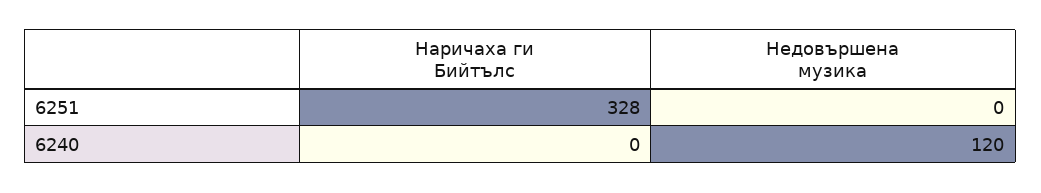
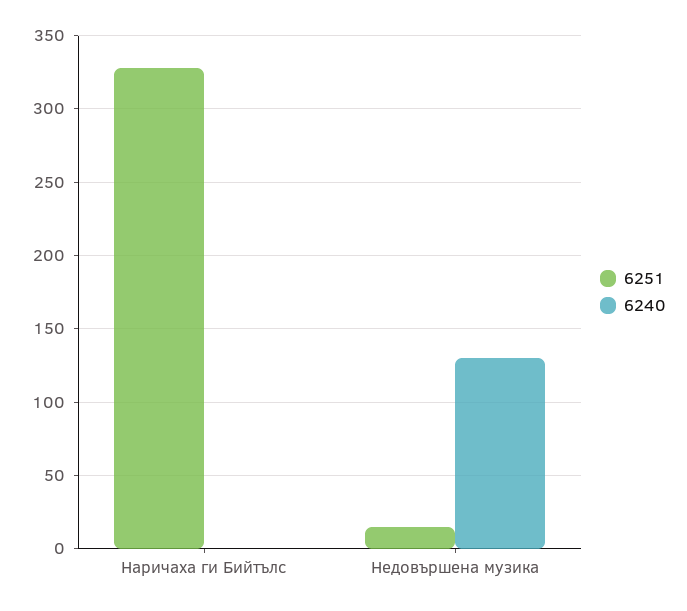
  {
    "6251": {
      "Наричаха ги Бийтълс": 328,
-     "Недовършена музика": 0
+     "Недовършена музика": 15
    },
    "6240": {
      "Наричаха ги Бийтълс": 0,
-     "Недовършена музика": 120
+     "Недовършена музика": 130
    }
  }

